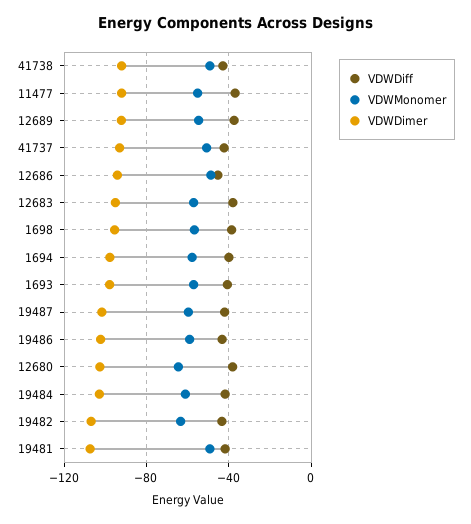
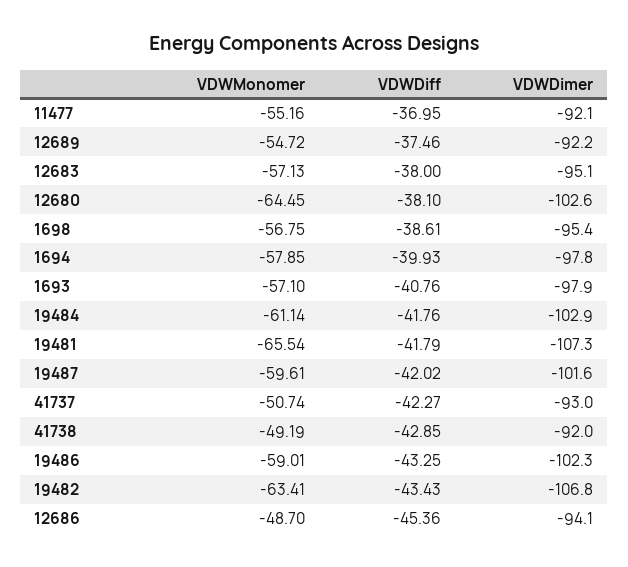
  {
    "VDWDiff": {
      "41738": -42.85,
      "11477": -36.95,
      "12689": -37.46,
      "41737": -42.27,
      "12686": -45.36,
      "12683": -38,
      "1698": -38.61,
      "1694": -39.93,
      "1693": -40.76,
      "19487": -42.02,
      "19486": -43.25,
      "12680": -38.1,
      "19484": -41.76,
      "19482": -43.43,
      "19481": -41.79
    },
    "VDWMonomer": {
      "41738": -49.19,
      "11477": -55.16,
      "12689": -54.72,
      "41737": -50.74,
      "12686": -48.7,
      "12683": -57.13,
      "1698": -56.75,
      "1694": -57.85,
      "1693": -57.1,
      "19487": -59.61,
      "19486": -59.01,
      "12680": -64.45,
      "19484": -61.14,
      "19482": -63.41,
-     "19481": -50
+     "19481": -65.54
    },
    "VDWDimer": {
      "41738": -92,
      "11477": -92.1,
      "12689": -92.2,
      "41737": -93,
      "12686": -94.1,
      "12683": -95.1,
      "1698": -95.4,
      "1694": -97.8,
      "1693": -97.9,
      "19487": -101.6,
      "19486": -102.3,
      "12680": -102.6,
      "19484": -102.9,
      "19482": -106.8,
      "19481": -107.3
    }
  }

